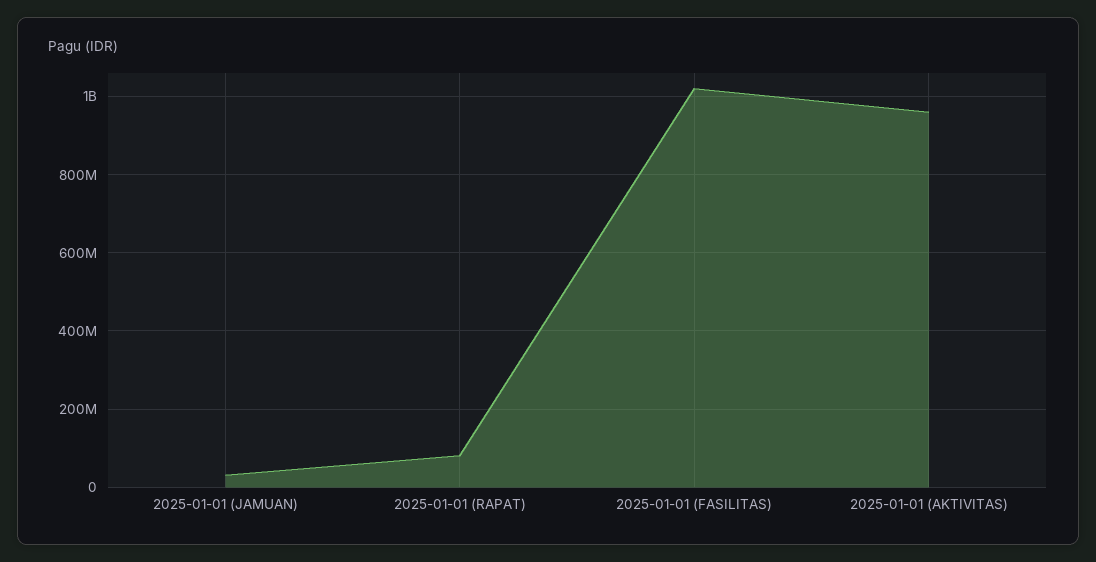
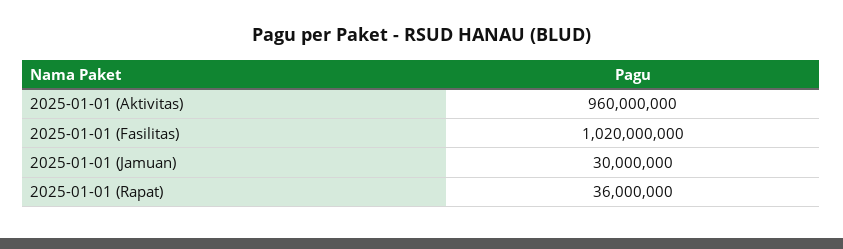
  {
    "2025-01-01 (JAMUAN)": 30000000,
-   "2025-01-01 (RAPAT)": 80000000,
+   "2025-01-01 (RAPAT)": 36000000,
    "2025-01-01 (FASILITAS)": 1020000000,
    "2025-01-01 (AKTIVITAS)": 960000000
  }

